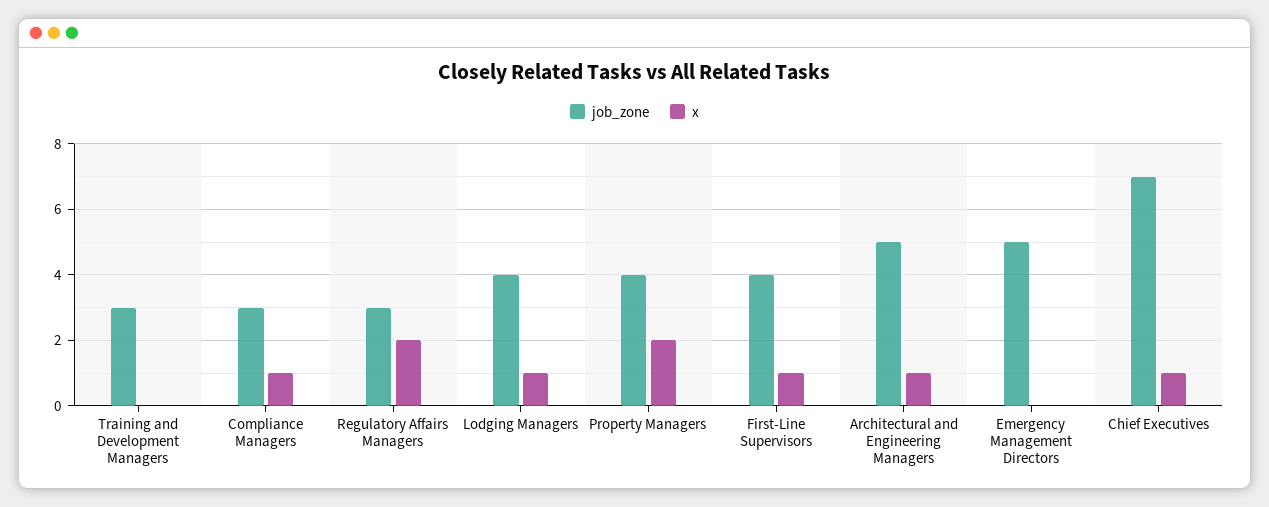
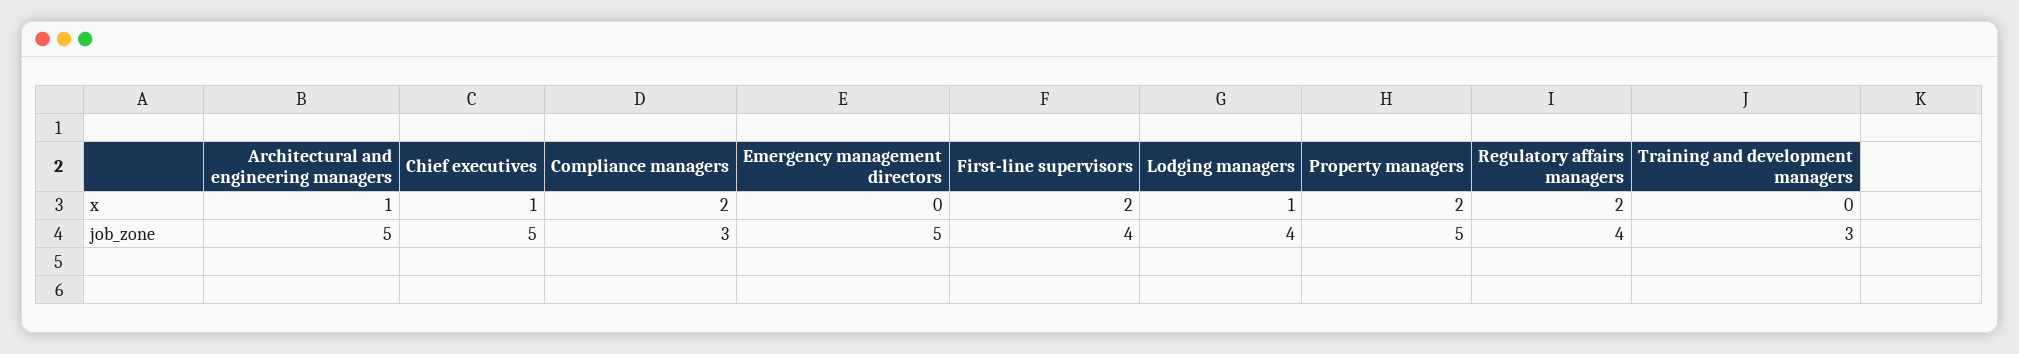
  {
    "job_zone": {
      "Training and Development Managers": 3,
      "Compliance Managers": 3,
-     "Regulatory Affairs Managers": 3,
+     "Regulatory Affairs Managers": 4,
      "Lodging Managers": 4,
-     "Property Managers": 4,
+     "Property Managers": 5,
      "First-Line Supervisors": 4,
      "Architectural and Engineering Managers": 5,
      "Emergency Management Directors": 5,
-     "Chief Executives": 7
+     "Chief Executives": 5
    },
    "x": {
      "Training and Development Managers": 0,
-     "Compliance Managers": 1,
+     "Compliance Managers": 2,
      "Regulatory Affairs Managers": 2,
      "Lodging Managers": 1,
      "Property Managers": 2,
-     "First-Line Supervisors": 1,
+     "First-Line Supervisors": 2,
      "Architectural and Engineering Managers": 1,
      "Emergency Management Directors": 0,
      "Chief Executives": 1
    }
  }

